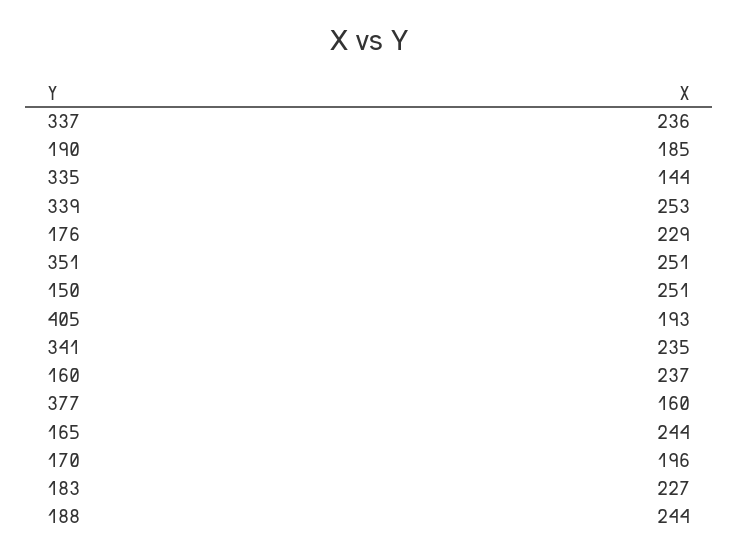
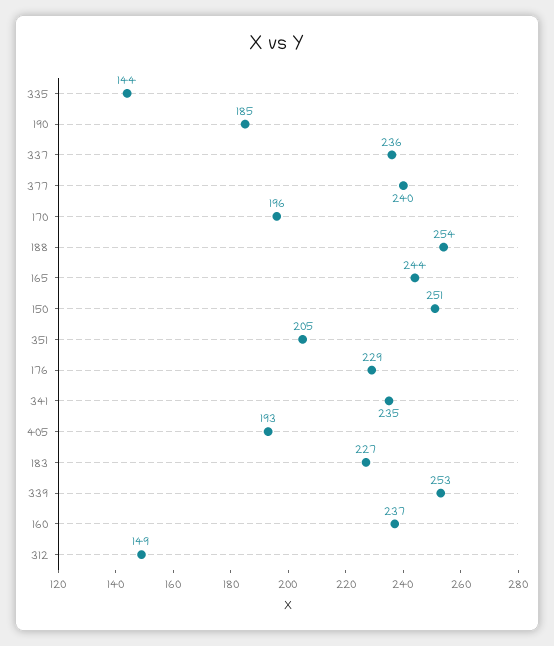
  {
    "337": 236,
    "190": 185,
    "335": 144,
    "339": 253,
    "176": 229,
-   "351": 251,
+   "351": 205,
    "150": 251,
    "405": 193,
    "341": 235,
    "160": 237,
-   "377": 160,
+   "377": 240,
    "165": 244,
    "170": 196,
    "183": 227,
-   "188": 244
+   "188": 254,
+   "312": 149
  }

